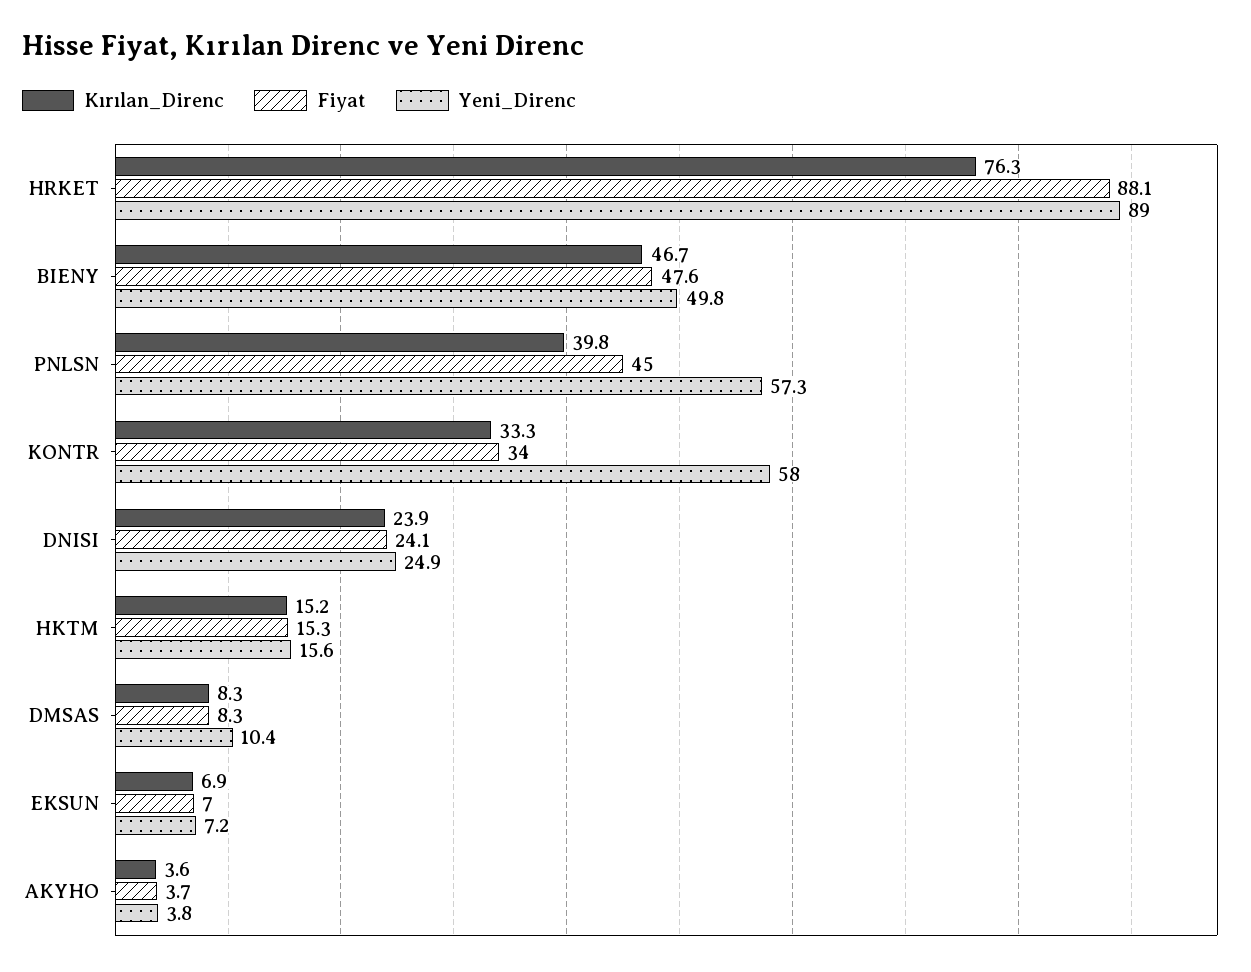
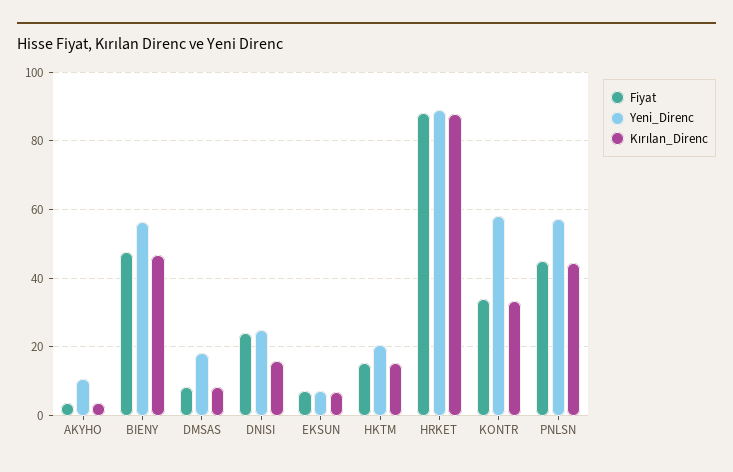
  {
    "Kırılan_Direnc": {
-     "HRKET": 76.3,
+     "HRKET": 88,
      "BIENY": 46.7,
-     "PNLSN": 39.8,
+     "PNLSN": 44,
      "KONTR": 33.3,
-     "DNISI": 23.9,
+     "DNISI": 16,
      "HKTM": 15.2,
      "DMSAS": 8.3,
      "EKSUN": 6.9,
      "AKYHO": 3.6
    },
    "Fiyat": {
      "HRKET": 88.1,
      "BIENY": 47.6,
      "PNLSN": 45,
      "KONTR": 34,
      "DNISI": 24.1,
      "HKTM": 15.3,
      "DMSAS": 8.3,
      "EKSUN": 7,
      "AKYHO": 3.7
    },
    "Yeni_Direnc": {
      "HRKET": 89,
-     "BIENY": 49.8,
+     "BIENY": 56,
      "PNLSN": 57.3,
      "KONTR": 58,
      "DNISI": 24.9,
-     "HKTM": 15.6,
+     "HKTM": 20,
-     "DMSAS": 10.4,
+     "DMSAS": 18,
      "EKSUN": 7.2,
-     "AKYHO": 3.8
+     "AKYHO": 10
    }
  }

